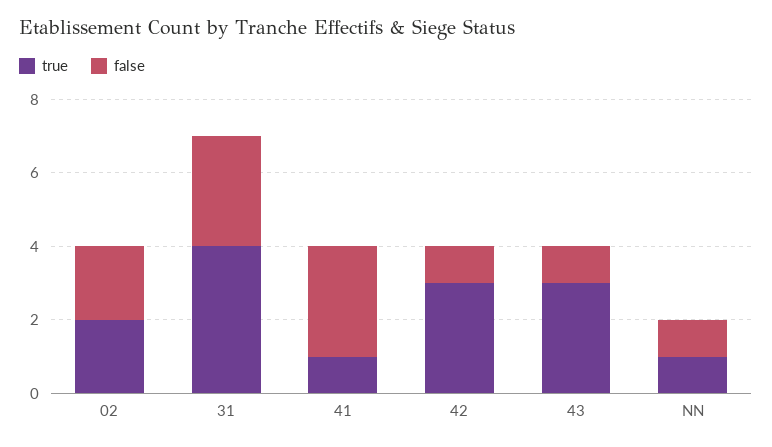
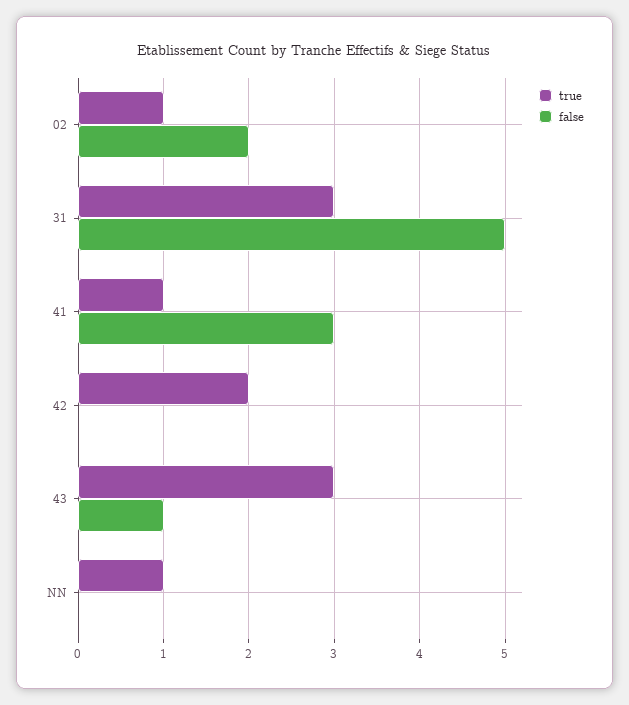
  {
    "true": {
-     "02": 2,
+     "02": 1,
-     "31": 4,
+     "31": 3,
      "41": 1,
-     "42": 3,
+     "42": 2,
      "43": 3,
      "NN": 1
    },
    "false": {
      "02": 2,
-     "31": 3,
+     "31": 5,
      "41": 3,
-     "42": 1,
+     "42": 0,
      "43": 1,
-     "NN": 1
+     "NN": 0
    }
  }

